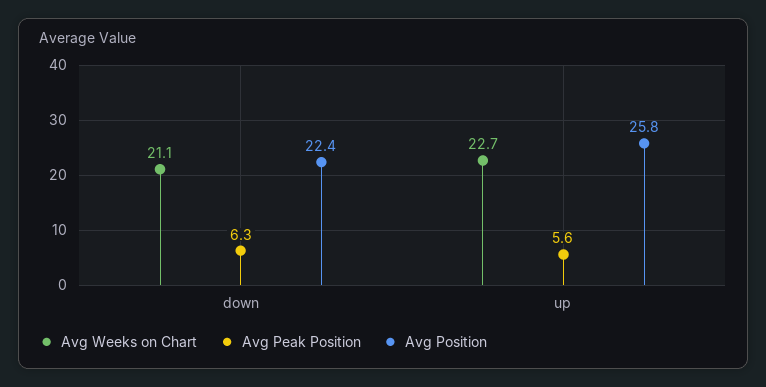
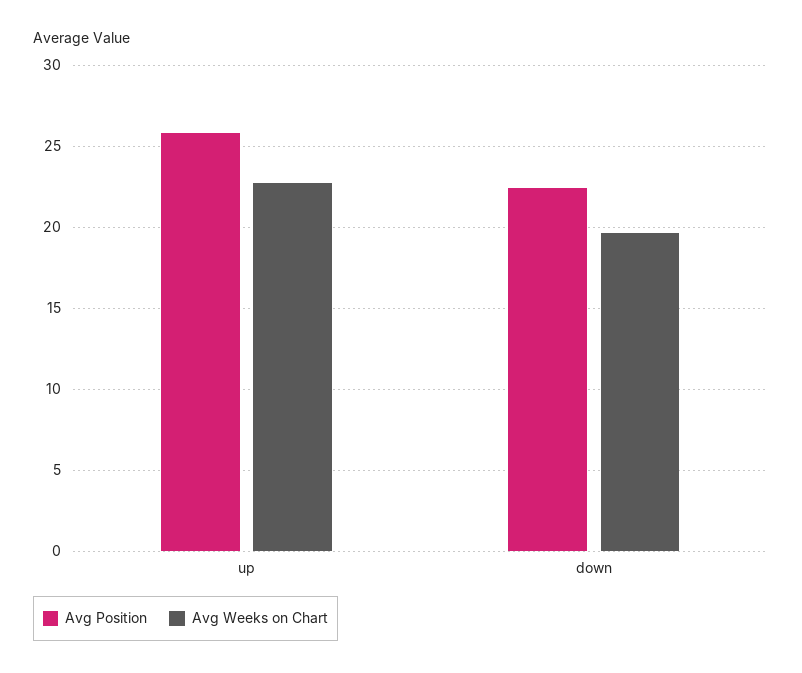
  {
    "Avg Weeks on Chart": {
-     "down": 21.1,
+     "down": 19.5,
      "up": 22.7
    },
-   "Avg Peak Position": {
-     "down": 6.3,
-     "up": 5.6
-   },
    "Avg Position": {
      "down": 22.4,
      "up": 25.8
    }
  }

